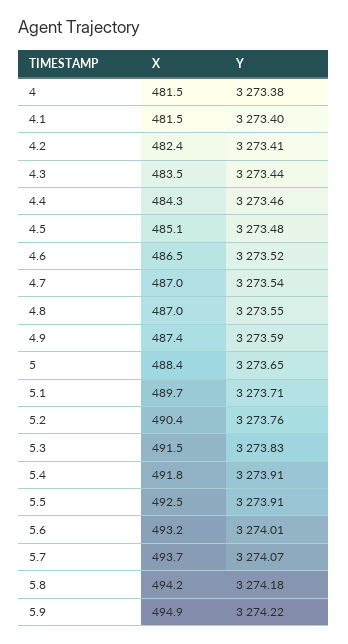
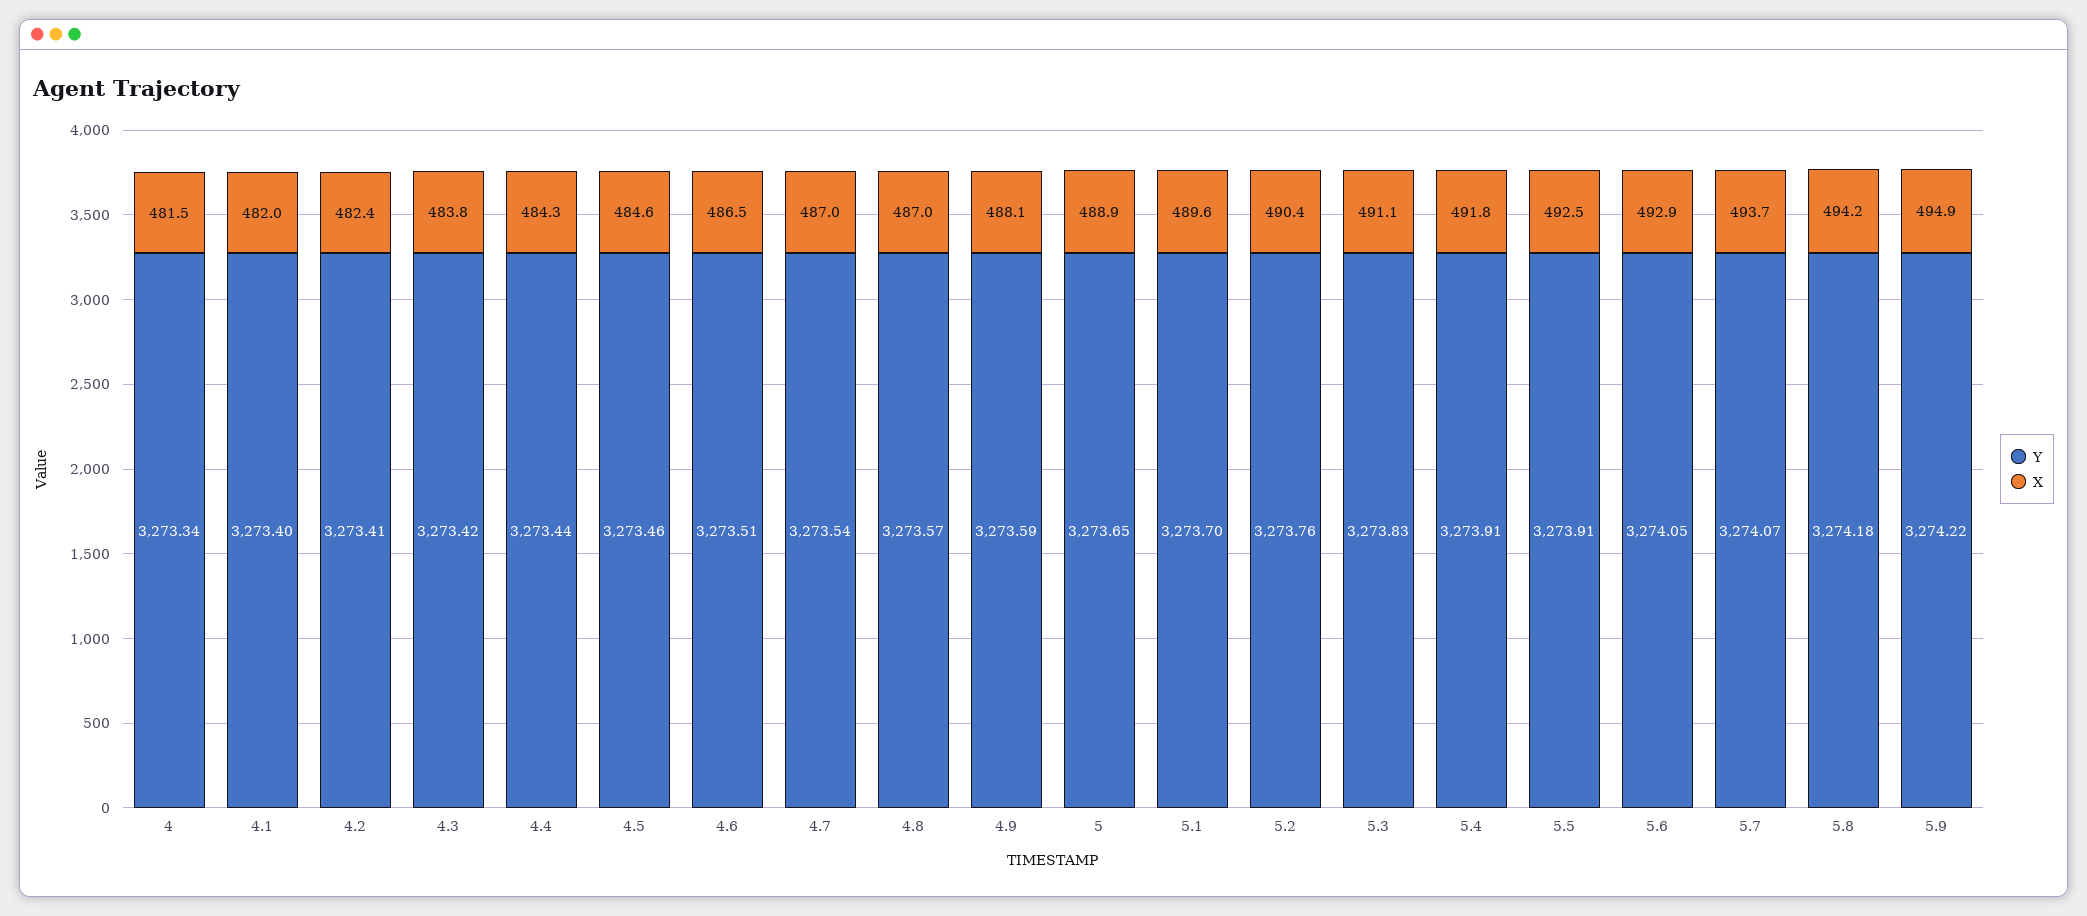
  {
    "X": {
      "4": 481.5,
-     "4.1": 481.5,
+     "4.1": 482,
      "4.2": 482.4,
-     "4.3": 483.5,
+     "4.3": 483.8,
      "4.4": 484.3,
-     "4.5": 485.1,
+     "4.5": 484.6,
      "4.6": 486.5,
      "4.7": 487,
      "4.8": 487,
-     "4.9": 487.4,
+     "4.9": 488.1,
-     "5": 488.4,
+     "5": 488.9,
-     "5.1": 489.7,
+     "5.1": 489.6,
      "5.2": 490.4,
-     "5.3": 491.5,
+     "5.3": 491.1,
      "5.4": 491.8,
      "5.5": 492.5,
-     "5.6": 493.2,
+     "5.6": 492.9,
      "5.7": 493.7,
      "5.8": 494.2,
      "5.9": 494.9
    },
    "Y": {
-     "4": 3273.38,
+     "4": 3273.34,
      "4.1": 3273.4,
      "4.2": 3273.41,
-     "4.3": 3273.44,
+     "4.3": 3273.42,
-     "4.4": 3273.46,
+     "4.4": 3273.44,
-     "4.5": 3273.48,
+     "4.5": 3273.46,
-     "4.6": 3273.52,
+     "4.6": 3273.51,
      "4.7": 3273.54,
-     "4.8": 3273.55,
+     "4.8": 3273.57,
      "4.9": 3273.59,
      "5": 3273.65,
-     "5.1": 3273.71,
+     "5.1": 3273.7,
      "5.2": 3273.76,
      "5.3": 3273.83,
      "5.4": 3273.91,
      "5.5": 3273.91,
-     "5.6": 3274.01,
+     "5.6": 3274.05,
      "5.7": 3274.07,
      "5.8": 3274.18,
      "5.9": 3274.22
    }
  }

